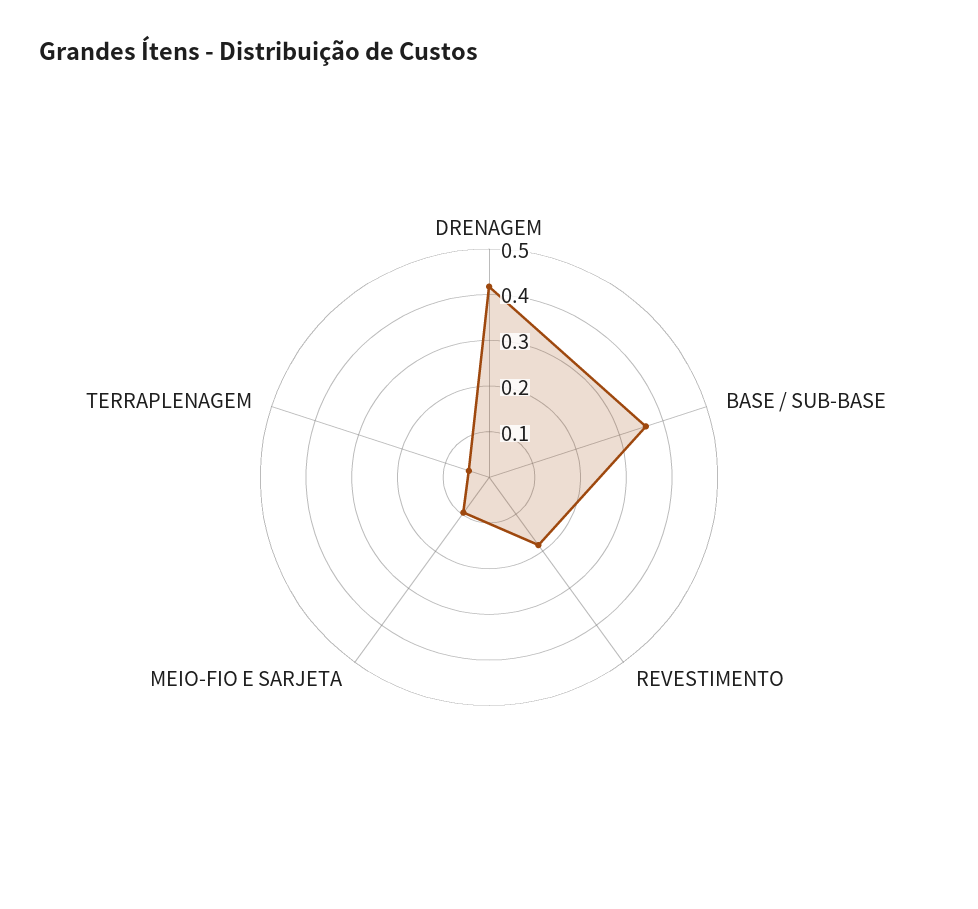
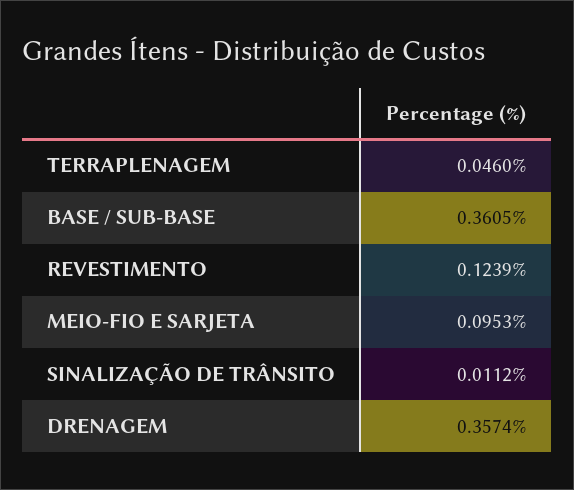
  {
-   "DRENAGEM": 0.42,
+   "DRENAGEM": 0.3574,
    "BASE / SUB-BASE": 0.3605,
-   "REVESTIMENTO": 0.18,
+   "REVESTIMENTO": 0.1239,
    "MEIO-FIO E SARJETA": 0.0953,
-   "TERRAPLENAGEM": 0.046
+   "TERRAPLENAGEM": 0.046,
+   "SINALIZAÇÃO DE TRÂNSITO": 0.0112
  }

